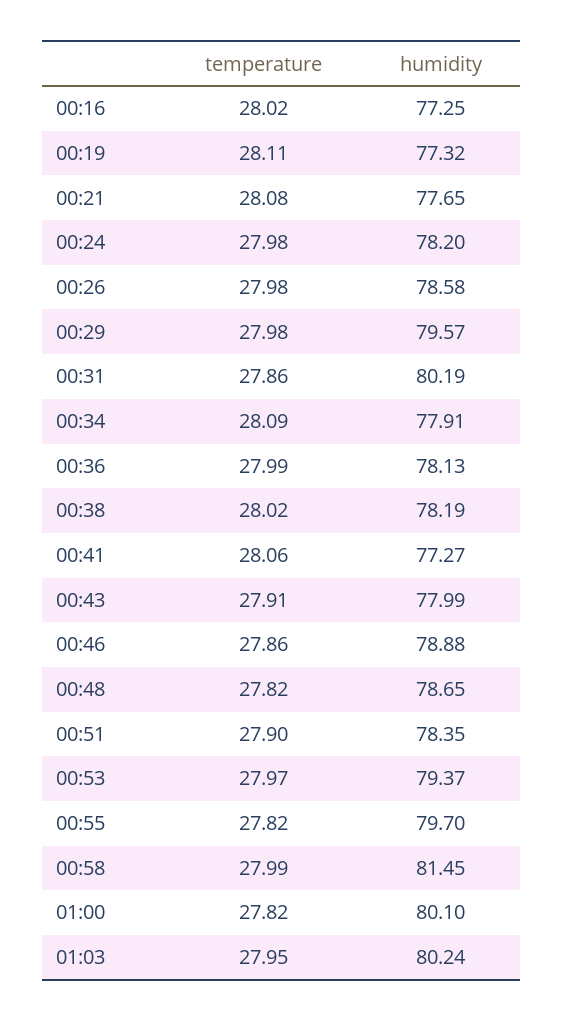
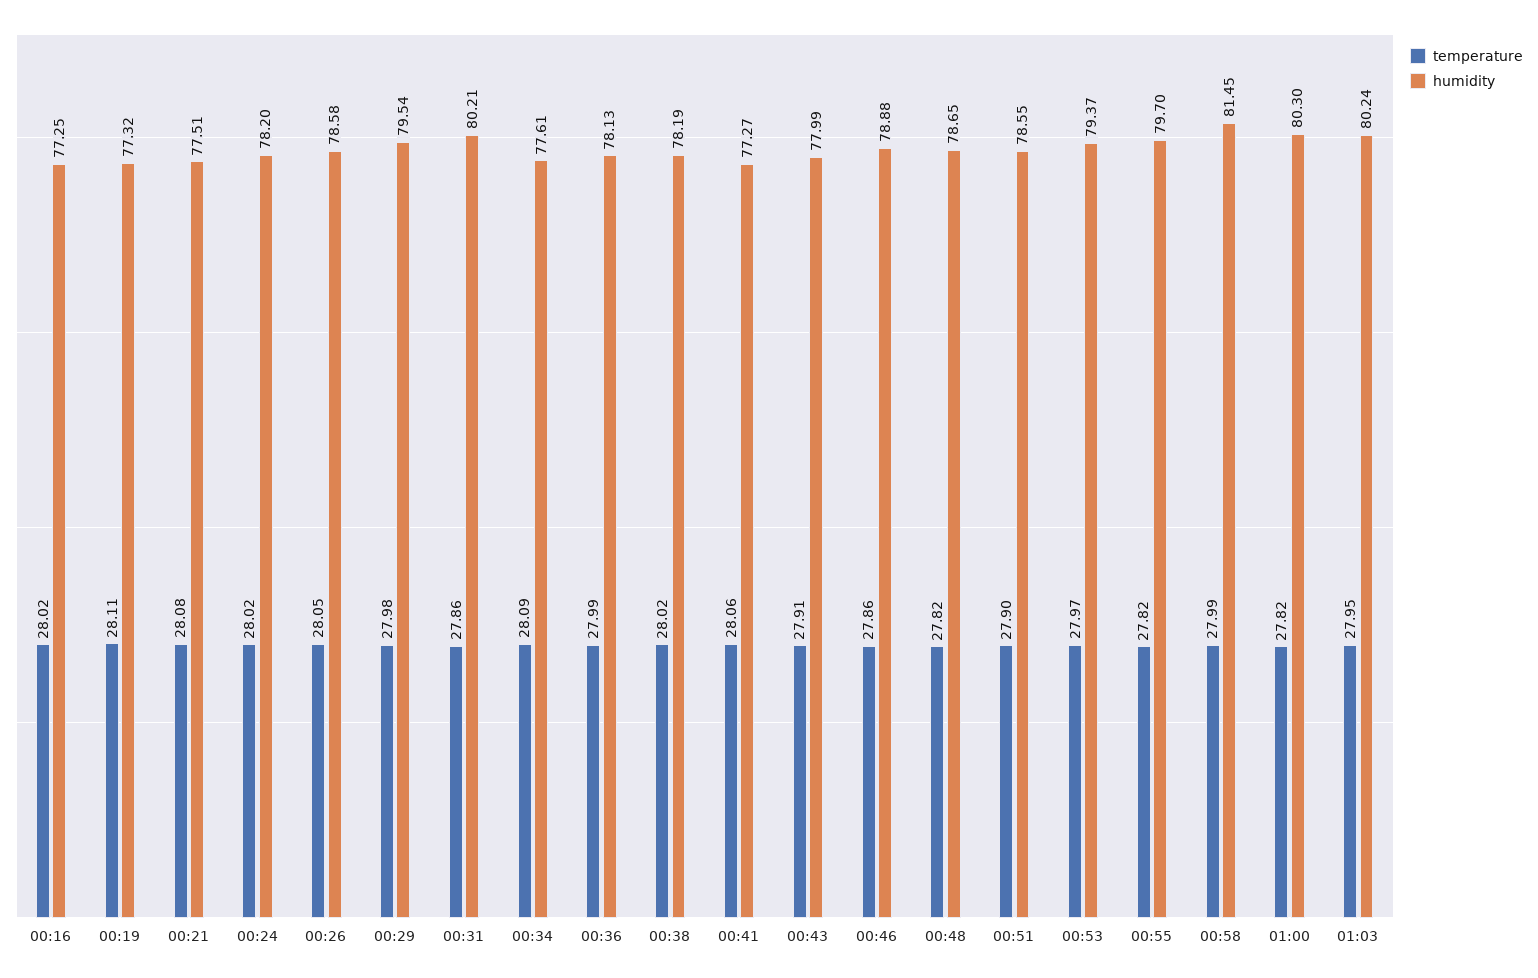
  {
    "temperature": {
      "00:16": 28.02,
      "00:19": 28.11,
      "00:21": 28.08,
-     "00:24": 27.98,
+     "00:24": 28.02,
-     "00:26": 27.98,
+     "00:26": 28.05,
      "00:29": 27.98,
      "00:31": 27.86,
      "00:34": 28.09,
      "00:36": 27.99,
      "00:38": 28.02,
      "00:41": 28.06,
      "00:43": 27.91,
      "00:46": 27.86,
      "00:48": 27.82,
      "00:51": 27.9,
      "00:53": 27.97,
      "00:55": 27.82,
      "00:58": 27.99,
      "01:00": 27.82,
      "01:03": 27.95
    },
    "humidity": {
      "00:16": 77.25,
      "00:19": 77.32,
-     "00:21": 77.65,
+     "00:21": 77.51,
      "00:24": 78.2,
      "00:26": 78.58,
-     "00:29": 79.57,
+     "00:29": 79.54,
-     "00:31": 80.19,
+     "00:31": 80.21,
-     "00:34": 77.91,
+     "00:34": 77.61,
      "00:36": 78.13,
      "00:38": 78.19,
      "00:41": 77.27,
      "00:43": 77.99,
      "00:46": 78.88,
      "00:48": 78.65,
-     "00:51": 78.35,
+     "00:51": 78.55,
      "00:53": 79.37,
      "00:55": 79.7,
      "00:58": 81.45,
-     "01:00": 80.1,
+     "01:00": 80.3,
      "01:03": 80.24
    }
  }

